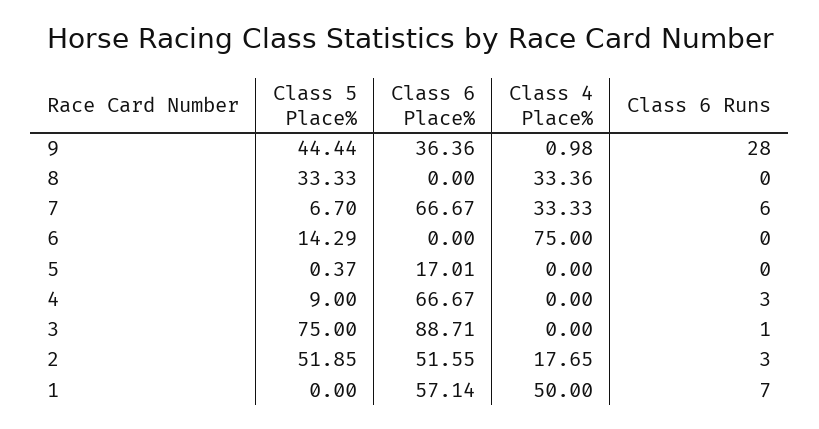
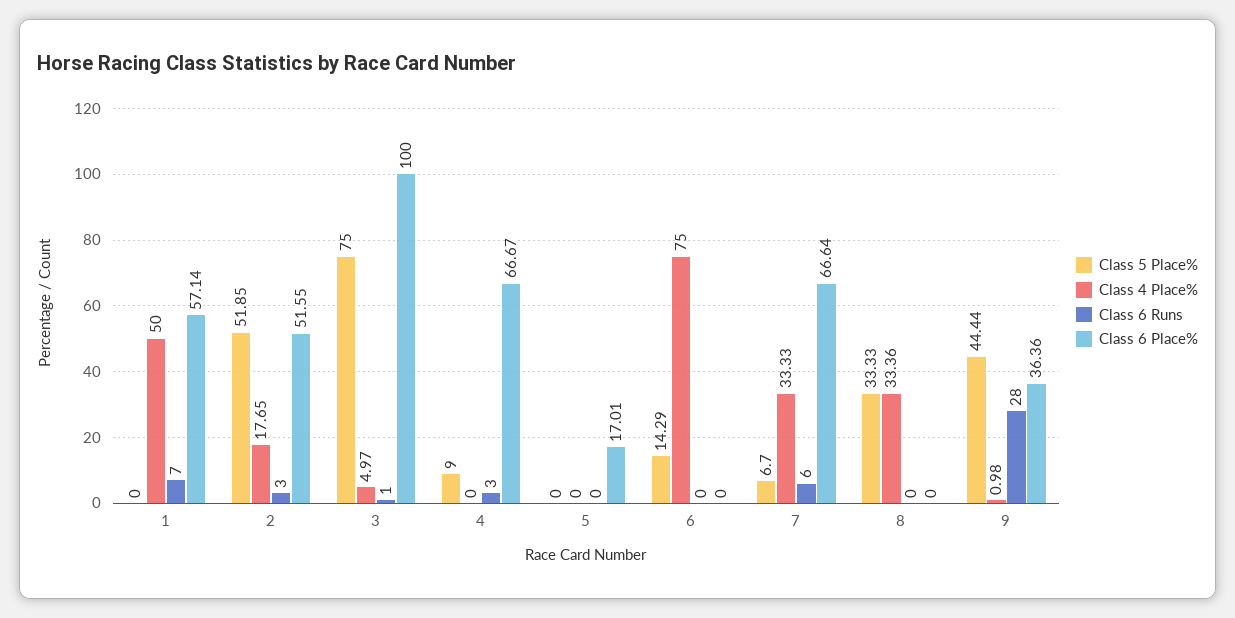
  {
    "Class 5 Place%": {
      "9": 44.44,
      "8": 33.33,
      "7": 6.7,
      "6": 14.29,
-     "5": 0.37,
+     "5": 0,
      "4": 9,
      "3": 75,
      "2": 51.85,
      "1": 0
    },
    "Class 6 Place%": {
      "9": 36.36,
      "8": 0,
-     "7": 66.67,
+     "7": 66.64,
      "6": 0,
      "5": 17.01,
      "4": 66.67,
-     "3": 88.71,
+     "3": 100,
      "2": 51.55,
      "1": 57.14
    },
    "Class 4 Place%": {
      "9": 0.98,
      "8": 33.36,
      "7": 33.33,
      "6": 75,
      "5": 0,
      "4": 0,
-     "3": 0,
+     "3": 4.97,
      "2": 17.65,
      "1": 50
    },
    "Class 6 Runs": {
      "9": 28,
      "8": 0,
      "7": 6,
      "6": 0,
      "5": 0,
      "4": 3,
      "3": 1,
      "2": 3,
      "1": 7
    }
  }

